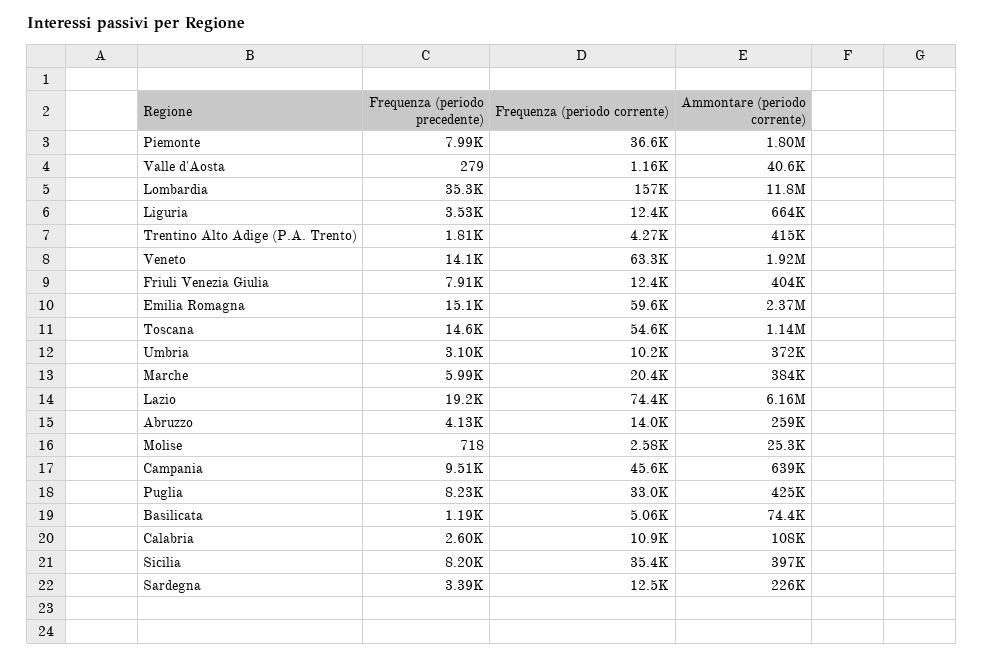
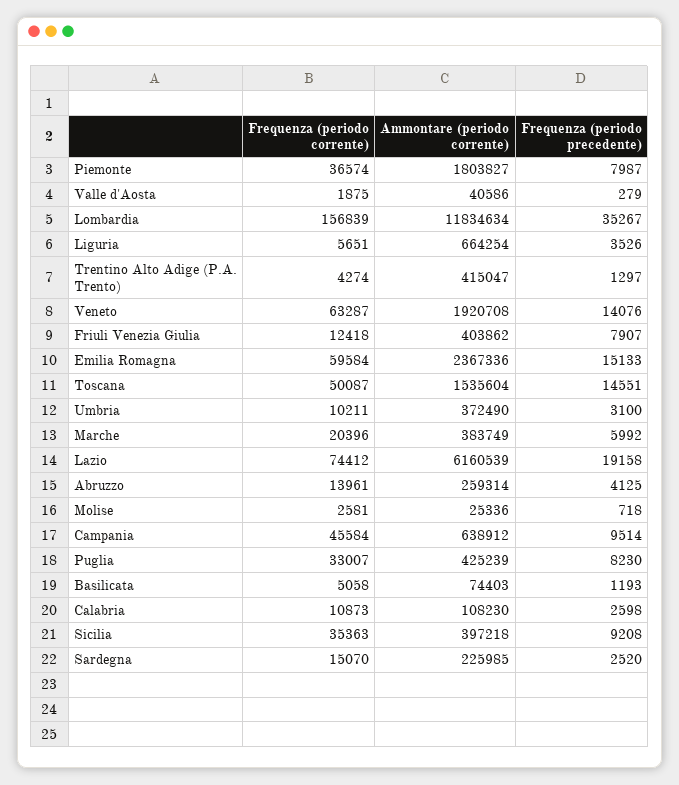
  {
    "Frequenza (periodo precedente)": {
      "Piemonte": 7987,
      "Valle d'Aosta": 279,
      "Lombardia": 35267,
      "Liguria": 3526,
-     "Trentino Alto Adige (P.A. Trento)": 1810,
+     "Trentino Alto Adige (P.A. Trento)": 1297,
      "Veneto": 14076,
      "Friuli Venezia Giulia": 7907,
      "Emilia Romagna": 15133,
      "Toscana": 14551,
      "Umbria": 3100,
      "Marche": 5992,
      "Lazio": 19158,
      "Abruzzo": 4125,
      "Molise": 718,
      "Campania": 9514,
      "Puglia": 8230,
      "Basilicata": 1193,
      "Calabria": 2598,
-     "Sicilia": 8200,
+     "Sicilia": 9208,
-     "Sardegna": 3390
+     "Sardegna": 2520
    },
    "Frequenza (periodo corrente)": {
      "Piemonte": 36574,
-     "Valle d'Aosta": 1160,
+     "Valle d'Aosta": 1875,
      "Lombardia": 156839,
-     "Liguria": 12400,
+     "Liguria": 5651,
      "Trentino Alto Adige (P.A. Trento)": 4274,
      "Veneto": 63287,
      "Friuli Venezia Giulia": 12418,
      "Emilia Romagna": 59584,
-     "Toscana": 54600,
+     "Toscana": 50087,
      "Umbria": 10211,
      "Marche": 20396,
      "Lazio": 74412,
      "Abruzzo": 13961,
      "Molise": 2581,
      "Campania": 45584,
      "Puglia": 33007,
      "Basilicata": 5058,
      "Calabria": 10873,
      "Sicilia": 35363,
-     "Sardegna": 12500
+     "Sardegna": 15070
    },
    "Ammontare (periodo corrente)": {
      "Piemonte": 1803827,
      "Valle d'Aosta": 40586,
      "Lombardia": 11834634,
      "Liguria": 664254,
      "Trentino Alto Adige (P.A. Trento)": 415047,
      "Veneto": 1920708,
      "Friuli Venezia Giulia": 403862,
      "Emilia Romagna": 2367336,
-     "Toscana": 1140000,
+     "Toscana": 1535604,
      "Umbria": 372490,
      "Marche": 383749,
      "Lazio": 6160539,
      "Abruzzo": 259314,
      "Molise": 25336,
      "Campania": 638912,
      "Puglia": 425239,
      "Basilicata": 74403,
      "Calabria": 108230,
      "Sicilia": 397218,
      "Sardegna": 225985
    }
  }

